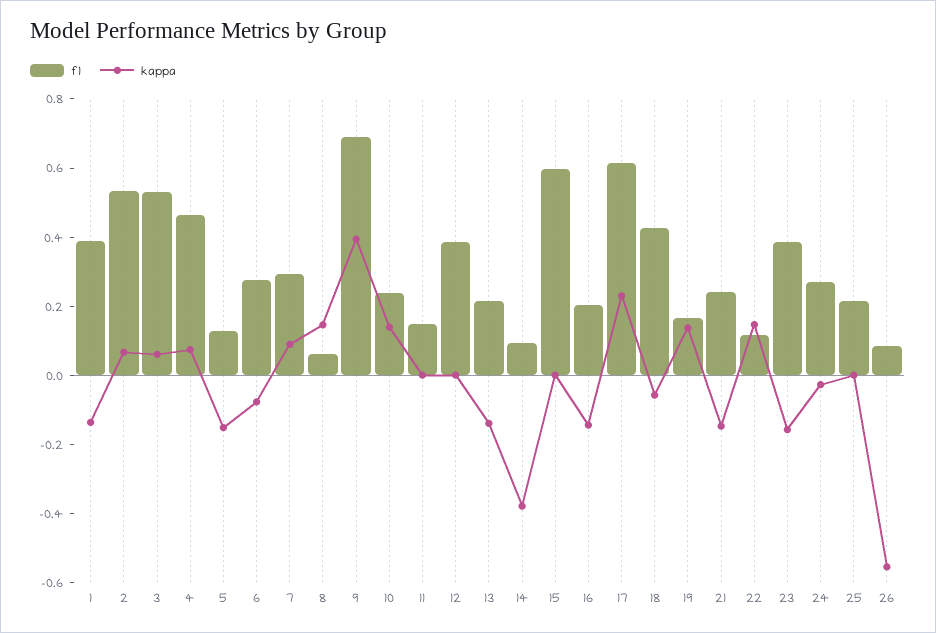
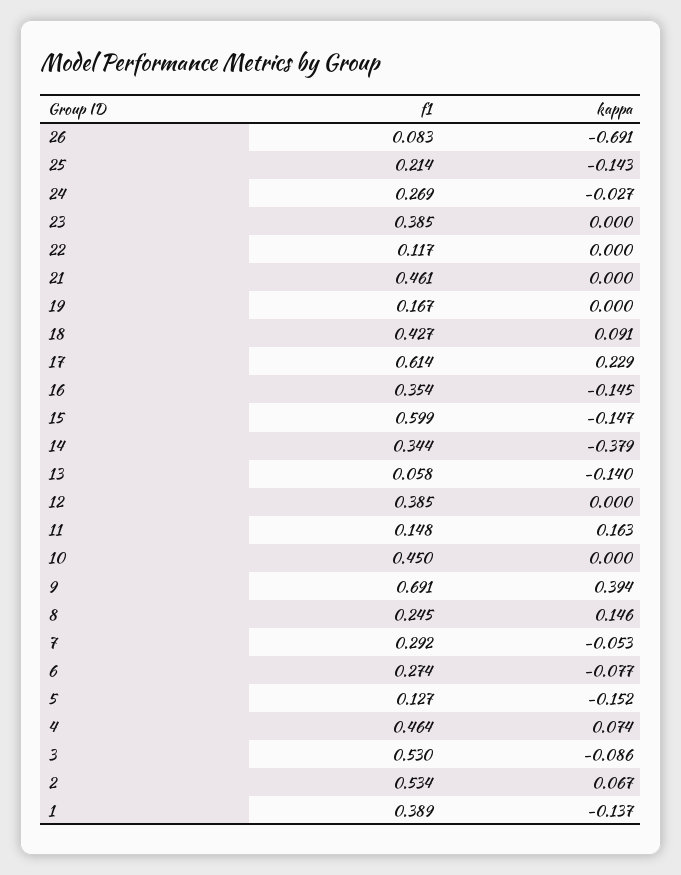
  {
    "f1": {
      "1": 0.389,
      "2": 0.534,
      "3": 0.53,
      "4": 0.464,
      "5": 0.127,
      "6": 0.274,
      "7": 0.292,
-     "8": 0.05,
+     "8": 0.245,
      "9": 0.691,
-     "10": 0.25,
+     "10": 0.45,
      "11": 0.148,
      "12": 0.385,
-     "13": 0.2,
+     "13": 0.058,
-     "14": 0.1,
+     "14": 0.344,
      "15": 0.599,
-     "16": 0.2,
+     "16": 0.354,
      "17": 0.614,
      "18": 0.427,
      "19": 0.167,
-     "21": 0.25,
+     "21": 0.461,
      "22": 0.117,
      "23": 0.385,
      "24": 0.269,
      "25": 0.214,
      "26": 0.083
    },
    "kappa": {
      "1": -0.137,
      "2": 0.067,
-     "3": 0.05,
+     "3": -0.086,
      "4": 0.074,
      "5": -0.152,
      "6": -0.077,
-     "7": 0.1,
+     "7": -0.053,
      "8": 0.146,
      "9": 0.394,
-     "10": 0.15,
+     "10": 0,
-     "11": 0,
+     "11": 0.163,
      "12": 0,
      "13": -0.14,
      "14": -0.379,
-     "15": 0,
+     "15": -0.147,
      "16": -0.145,
      "17": 0.229,
-     "18": -0.05,
+     "18": 0.091,
-     "19": 0.15,
+     "19": 0,
-     "21": -0.15,
+     "21": 0,
-     "22": 0.15,
+     "22": 0,
-     "23": -0.15,
+     "23": 0,
      "24": -0.027,
-     "25": 0,
+     "25": -0.143,
-     "26": -0.55
+     "26": -0.691
    }
  }

